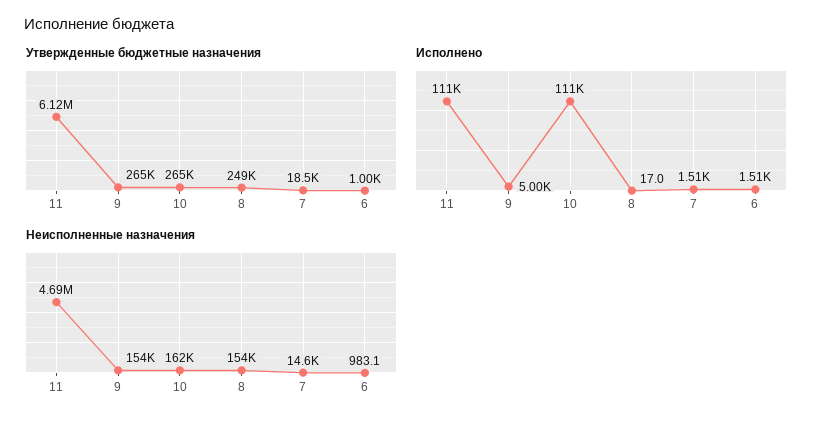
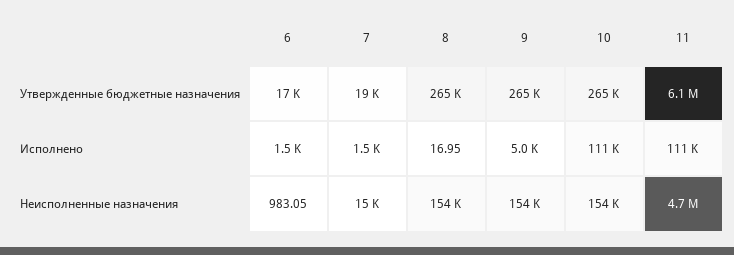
  {
    "Утвержденные бюджетные назначения": {
      "11": 6120000,
      "9": 265000,
      "10": 265000,
-     "8": 249000,
+     "8": 265000,
      "7": 18500,
-     "6": 1000
+     "6": 17000
    },
    "Исполнено": {
      "11": 111000,
      "9": 5000,
      "10": 111000,
      "8": 16.95,
      "7": 1510,
      "6": 1510
    },
    "Неисполненные назначения": {
      "11": 4690000,
      "9": 154000,
-     "10": 162000,
+     "10": 154000,
      "8": 154000,
      "7": 14600,
      "6": 983.05
    }
  }

